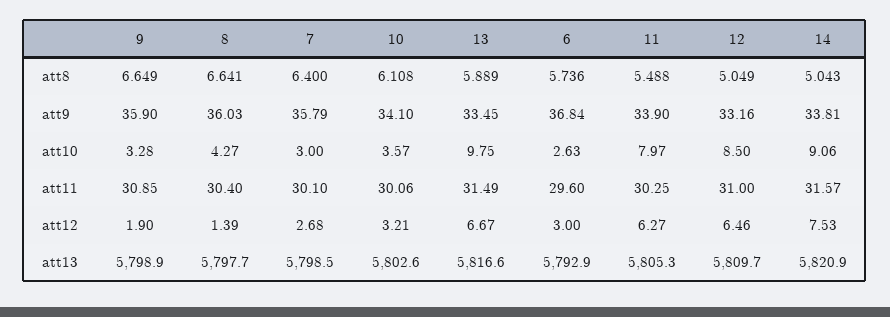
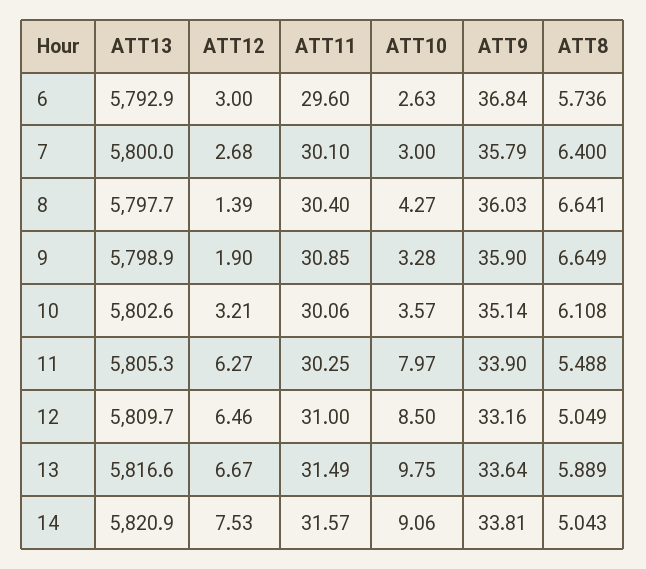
  {
    "9": {
      "att8": 6.649,
      "att9": 35.9,
      "att10": 3.28,
      "att11": 30.85,
      "att12": 1.9,
      "att13": 5798.9
    },
    "8": {
      "att8": 6.641,
      "att9": 36.03,
      "att10": 4.27,
      "att11": 30.4,
      "att12": 1.39,
      "att13": 5797.7
    },
    "7": {
      "att8": 6.4,
      "att9": 35.79,
      "att10": 3,
      "att11": 30.1,
      "att12": 2.68,
-     "att13": 5798.5
+     "att13": 5800
    },
    "10": {
      "att8": 6.108,
-     "att9": 34.1,
+     "att9": 35.14,
      "att10": 3.57,
      "att11": 30.06,
      "att12": 3.21,
      "att13": 5802.6
    },
    "13": {
      "att8": 5.889,
-     "att9": 33.45,
+     "att9": 33.64,
      "att10": 9.75,
      "att11": 31.49,
      "att12": 6.67,
      "att13": 5816.6
    },
    "6": {
      "att8": 5.736,
      "att9": 36.84,
      "att10": 2.63,
      "att11": 29.6,
      "att12": 3,
      "att13": 5792.9
    },
    "11": {
      "att8": 5.488,
      "att9": 33.9,
      "att10": 7.97,
      "att11": 30.25,
      "att12": 6.27,
      "att13": 5805.3
    },
    "12": {
      "att8": 5.049,
      "att9": 33.16,
      "att10": 8.5,
      "att11": 31,
      "att12": 6.46,
      "att13": 5809.7
    },
    "14": {
      "att8": 5.043,
      "att9": 33.81,
      "att10": 9.06,
      "att11": 31.57,
      "att12": 7.53,
      "att13": 5820.9
    }
  }

